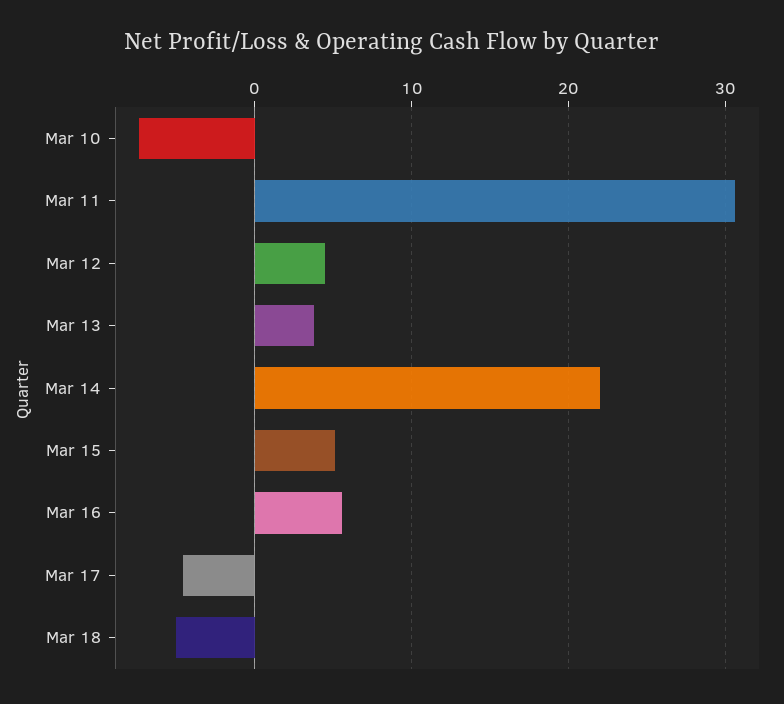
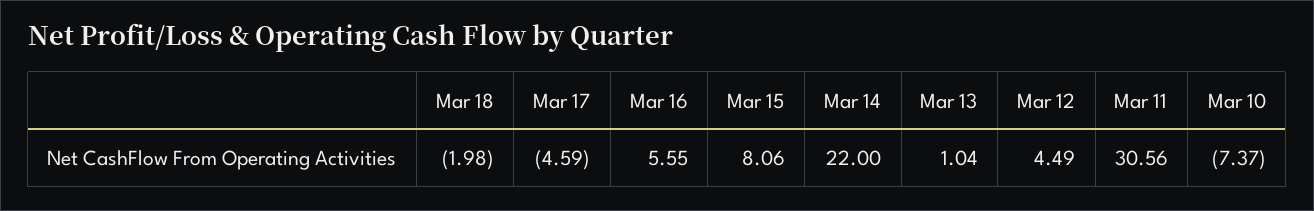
  {
    "Mar 10": -7.37,
    "Mar 11": 30.56,
    "Mar 12": 4.49,
-   "Mar 13": 4,
+   "Mar 13": 1.04,
    "Mar 14": 22,
-   "Mar 15": 5,
+   "Mar 15": 8.06,
    "Mar 16": 5.55,
    "Mar 17": -4.59,
-   "Mar 18": -5
+   "Mar 18": -1.98
  }

